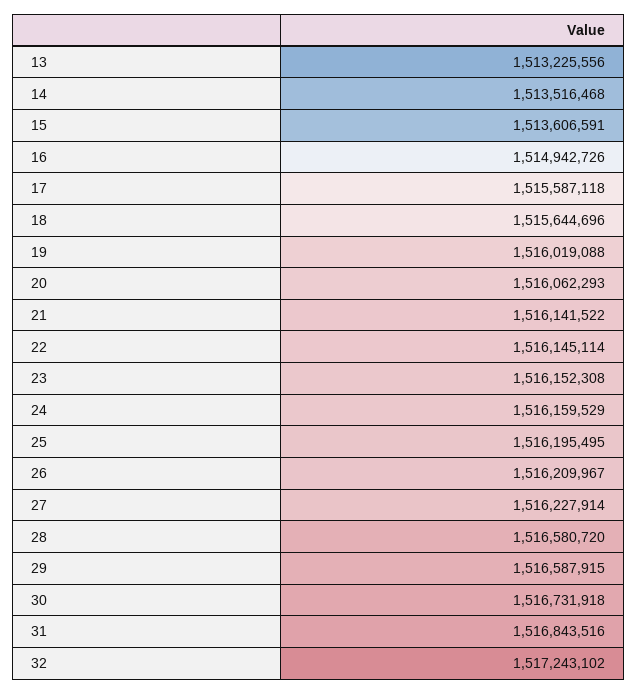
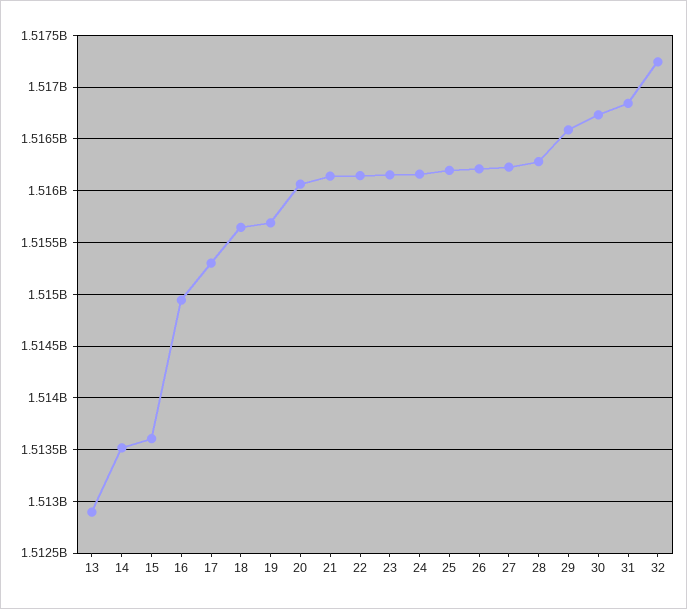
  {
-   "13": 1513225556,
+   "13": 1512900000,
    "14": 1513516468,
    "15": 1513606591,
    "16": 1514942726,
-   "17": 1515587118,
+   "17": 1515300000,
    "18": 1515644696,
-   "19": 1516019088,
+   "19": 1515700000,
    "20": 1516062293,
    "21": 1516141522,
    "22": 1516145114,
    "23": 1516152308,
    "24": 1516159529,
    "25": 1516195495,
    "26": 1516209967,
    "27": 1516227914,
-   "28": 1516580720,
+   "28": 1516300000,
    "29": 1516587915,
    "30": 1516731918,
    "31": 1516843516,
    "32": 1517243102
  }

